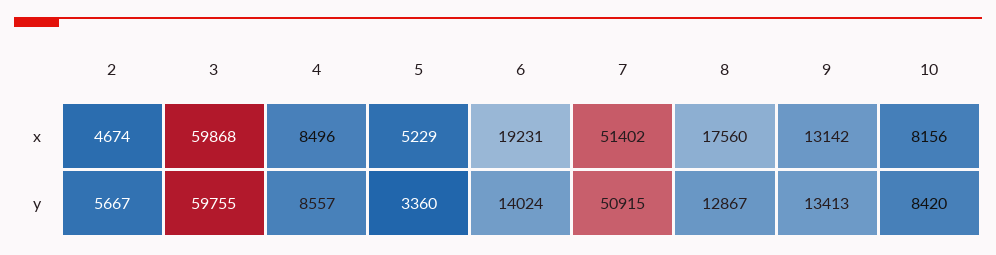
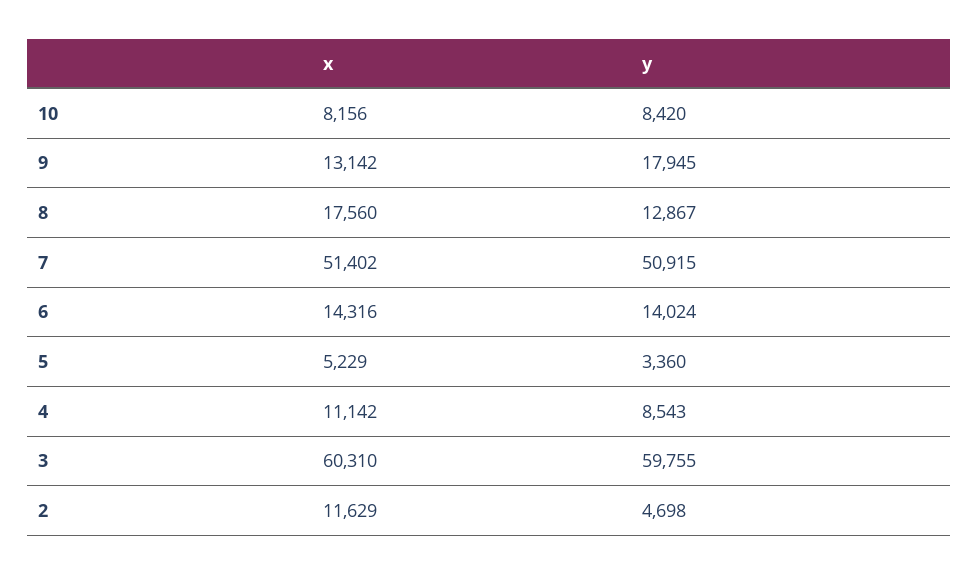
  {
    "2": {
-     "x": 4674,
+     "x": 11629,
-     "y": 5667
+     "y": 4698
    },
    "3": {
-     "x": 59868,
+     "x": 60310,
      "y": 59755
    },
    "4": {
-     "x": 8496,
+     "x": 11142,
-     "y": 8557
+     "y": 8543
    },
    "5": {
      "x": 5229,
      "y": 3360
    },
    "6": {
-     "x": 19231,
+     "x": 14316,
      "y": 14024
    },
    "7": {
      "x": 51402,
      "y": 50915
    },
    "8": {
      "x": 17560,
      "y": 12867
    },
    "9": {
      "x": 13142,
-     "y": 13413
+     "y": 17945
    },
    "10": {
      "x": 8156,
      "y": 8420
    }
  }

